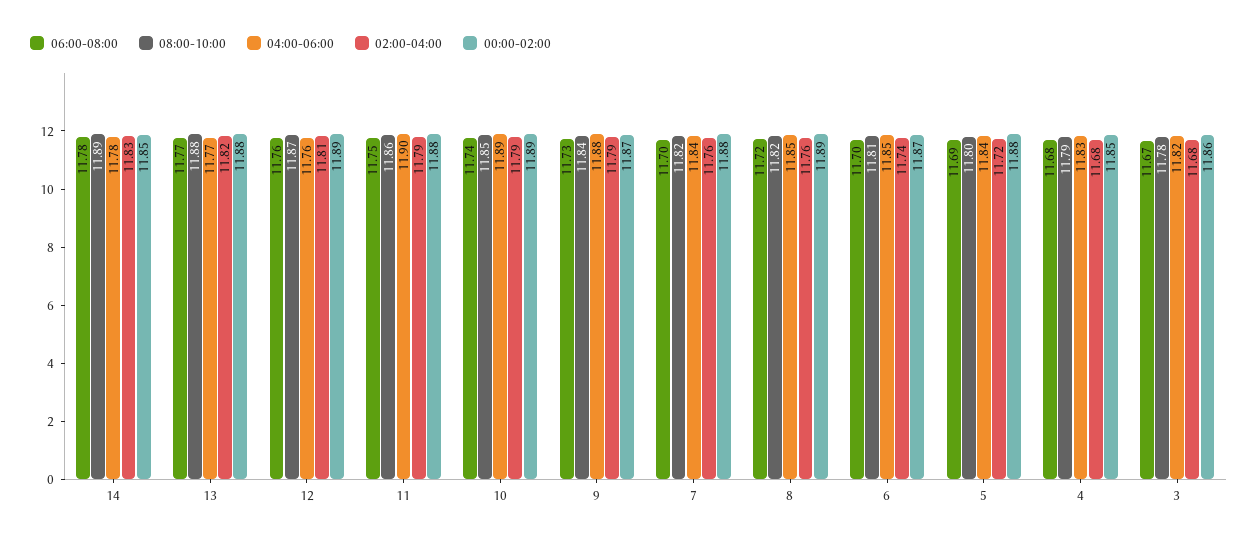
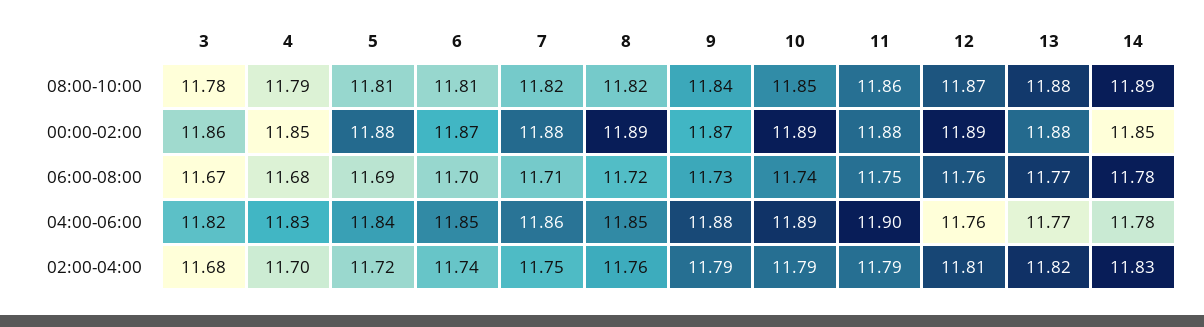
  {
    "06:00-08:00": {
      "14": 11.78,
      "13": 11.77,
      "12": 11.76,
      "11": 11.75,
      "10": 11.74,
      "9": 11.73,
-     "7": 11.7,
+     "7": 11.71,
      "8": 11.72,
      "6": 11.7,
      "5": 11.69,
      "4": 11.68,
      "3": 11.67
    },
    "08:00-10:00": {
      "14": 11.89,
      "13": 11.88,
      "12": 11.87,
      "11": 11.86,
      "10": 11.85,
      "9": 11.84,
      "7": 11.82,
      "8": 11.82,
      "6": 11.81,
-     "5": 11.8,
+     "5": 11.81,
      "4": 11.79,
      "3": 11.78
    },
    "04:00-06:00": {
      "14": 11.78,
      "13": 11.77,
      "12": 11.76,
      "11": 11.9,
      "10": 11.89,
      "9": 11.88,
-     "7": 11.84,
+     "7": 11.86,
      "8": 11.85,
      "6": 11.85,
      "5": 11.84,
      "4": 11.83,
      "3": 11.82
    },
    "02:00-04:00": {
      "14": 11.83,
      "13": 11.82,
      "12": 11.81,
      "11": 11.79,
      "10": 11.79,
      "9": 11.79,
-     "7": 11.76,
+     "7": 11.75,
      "8": 11.76,
      "6": 11.74,
      "5": 11.72,
-     "4": 11.68,
+     "4": 11.7,
      "3": 11.68
    },
    "00:00-02:00": {
      "14": 11.85,
      "13": 11.88,
      "12": 11.89,
      "11": 11.88,
      "10": 11.89,
      "9": 11.87,
      "7": 11.88,
      "8": 11.89,
      "6": 11.87,
      "5": 11.88,
      "4": 11.85,
      "3": 11.86
    }
  }

